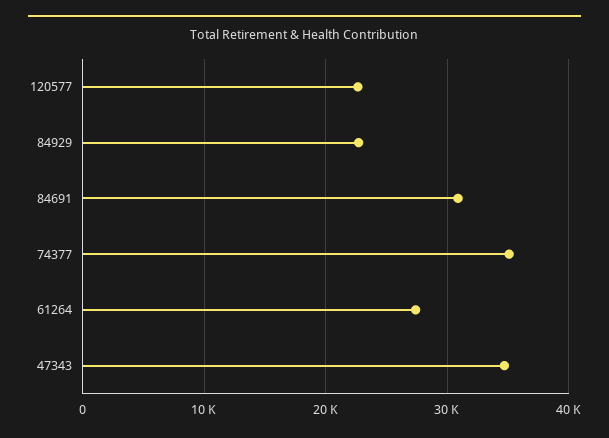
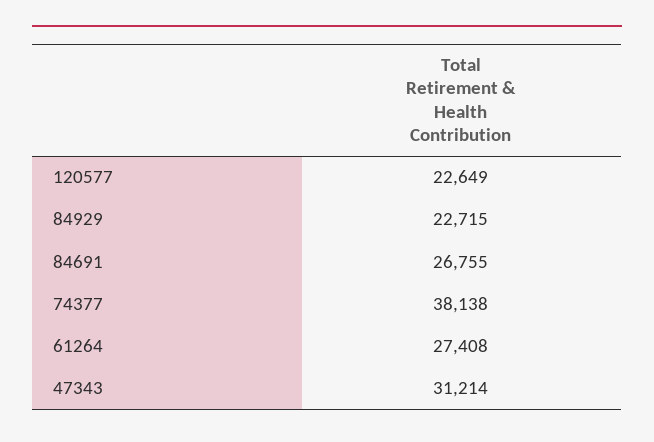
  {
    "120577": 22649,
    "84929": 22715,
-   "84691": 31000,
+   "84691": 26755,
-   "74377": 35000,
+   "74377": 38138,
    "61264": 27408,
-   "47343": 35000
+   "47343": 31214
  }

